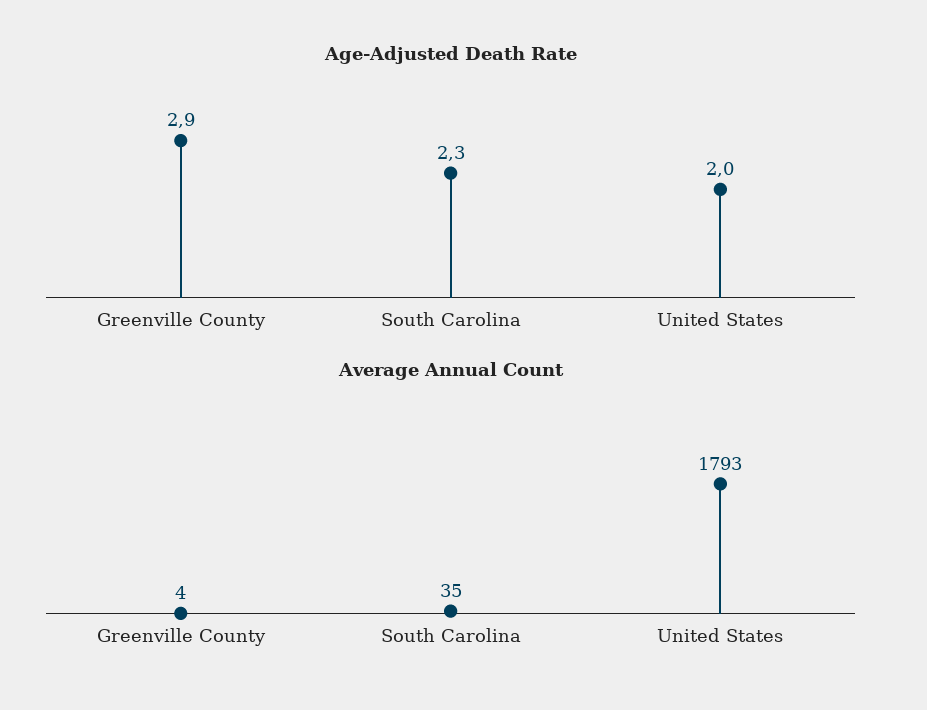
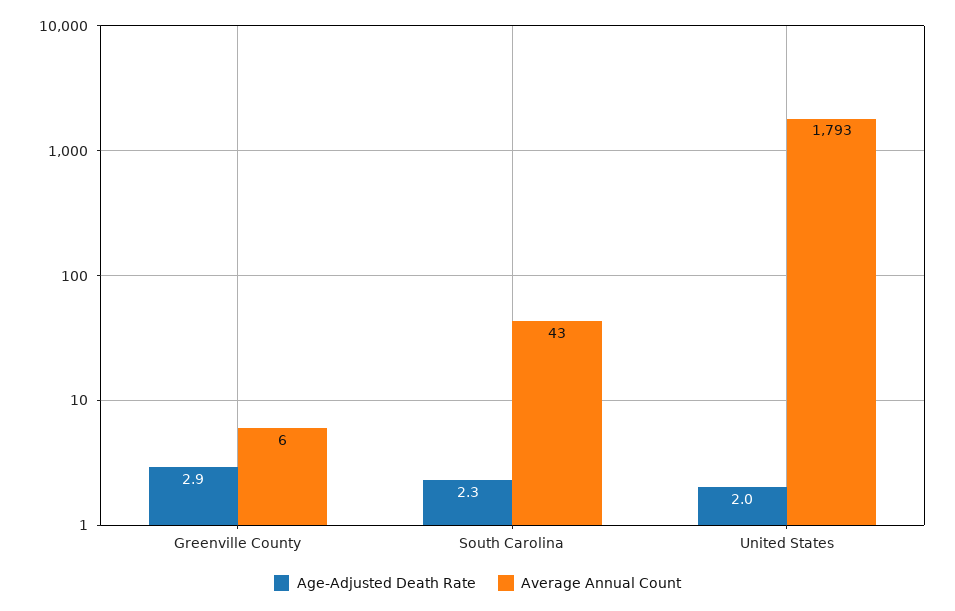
  {
    "Age-Adjusted Death Rate": {
      "Greenville County": 2.9,
      "South Carolina": 2.3,
      "United States": 2
    },
    "Average Annual Count": {
-     "Greenville County": 4,
+     "Greenville County": 6,
-     "South Carolina": 35,
+     "South Carolina": 43,
      "United States": 1793
    }
  }

